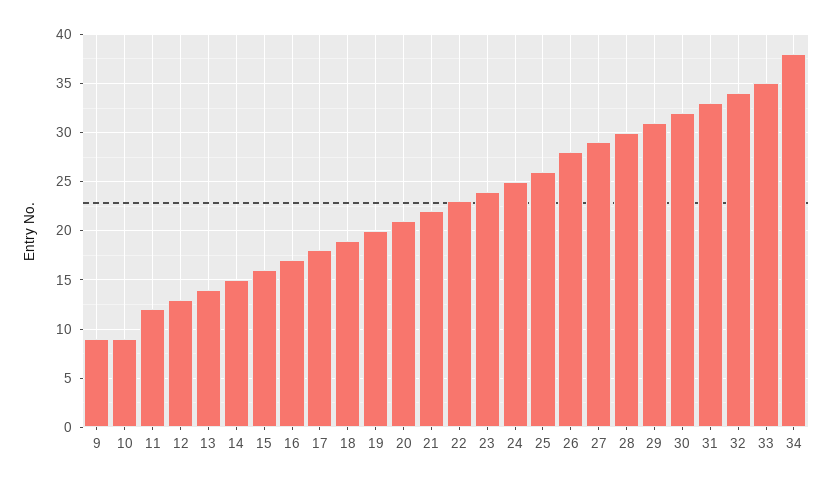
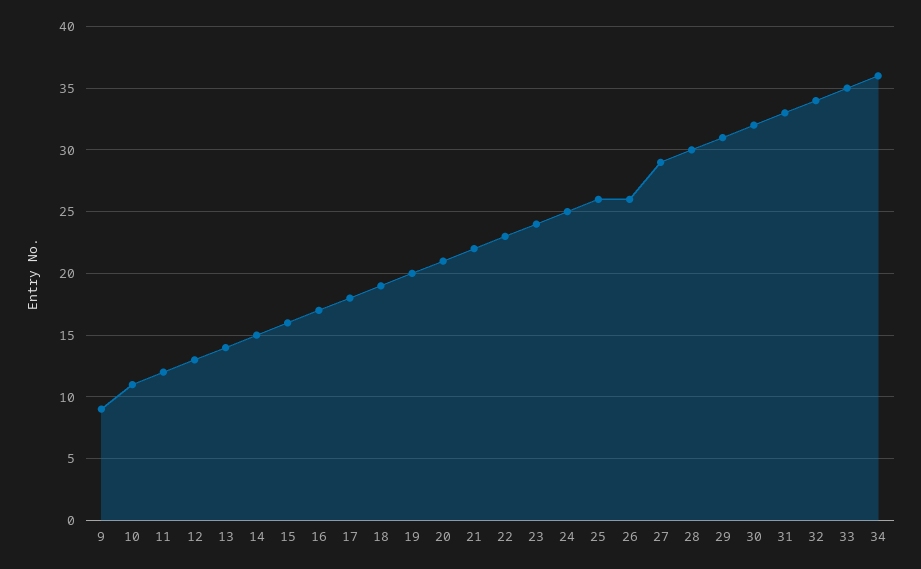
  {
    "9": 9,
-   "10": 9,
+   "10": 11,
    "11": 12,
    "12": 13,
    "13": 14,
    "14": 15,
    "15": 16,
    "16": 17,
    "17": 18,
    "18": 19,
    "19": 20,
    "20": 21,
    "21": 22,
    "22": 23,
    "23": 24,
    "24": 25,
    "25": 26,
-   "26": 28,
+   "26": 26,
    "27": 29,
    "28": 30,
    "29": 31,
    "30": 32,
    "31": 33,
    "32": 34,
    "33": 35,
-   "34": 38
+   "34": 36
  }

